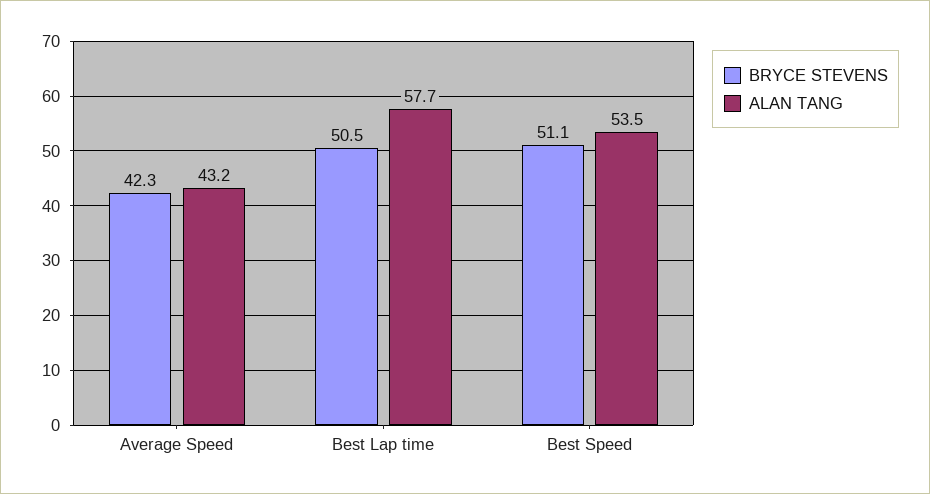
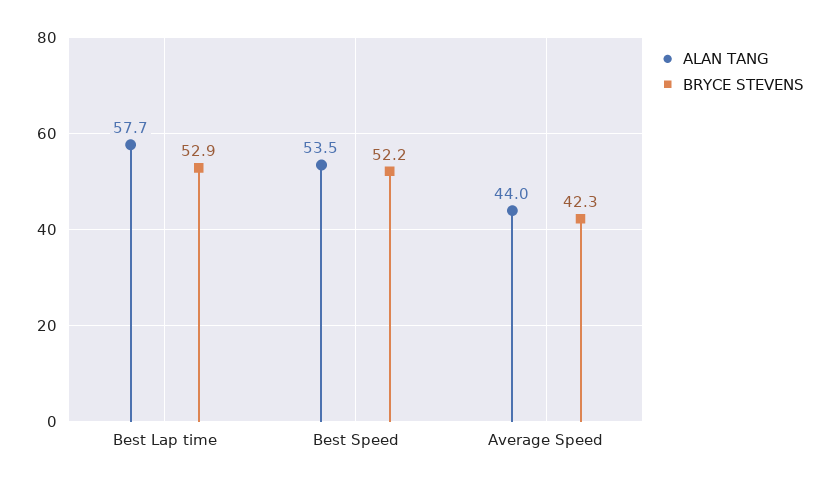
  {
    "BRYCE STEVENS": {
      "Average Speed": 42.3,
-     "Best Lap time": 50.5,
+     "Best Lap time": 52.9,
-     "Best Speed": 51.1
+     "Best Speed": 52.2
    },
    "ALAN TANG": {
-     "Average Speed": 43.2,
+     "Average Speed": 44,
      "Best Lap time": 57.7,
      "Best Speed": 53.5
    }
  }

